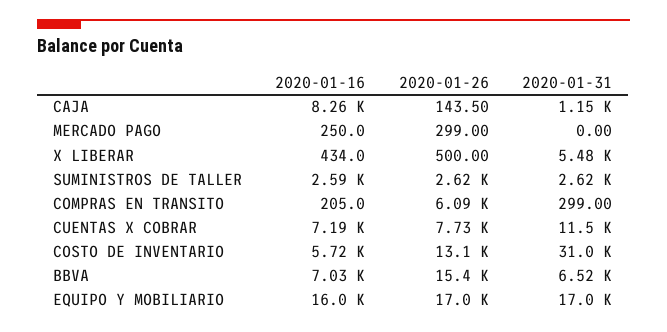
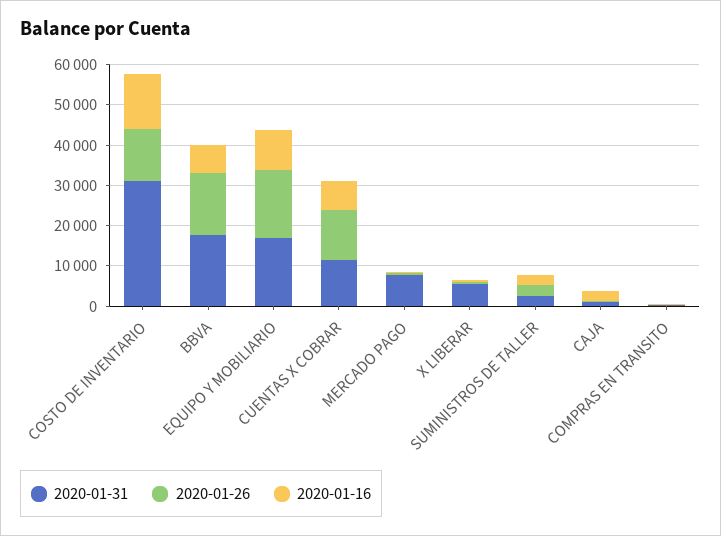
  {
    "2020-01-16": {
-     "CAJA": 8260,
+     "CAJA": 2000,
      "MERCADO PAGO": 250,
      "X LIBERAR": 434,
      "SUMINISTROS DE TALLER": 2590,
      "COMPRAS EN TRANSITO": 205,
      "CUENTAS X COBRAR": 7190,
-     "COSTO DE INVENTARIO": 5720,
+     "COSTO DE INVENTARIO": 14000,
      "BBVA": 7030,
-     "EQUIPO Y MOBILIARIO": 16000
+     "EQUIPO Y MOBILIARIO": 10000
    },
    "2020-01-26": {
      "CAJA": 143.5,
      "MERCADO PAGO": 299,
      "X LIBERAR": 500,
      "SUMINISTROS DE TALLER": 2620,
-     "COMPRAS EN TRANSITO": 6090,
+     "COMPRAS EN TRANSITO": 0,
-     "CUENTAS X COBRAR": 7730,
+     "CUENTAS X COBRAR": 12000,
      "COSTO DE INVENTARIO": 13100,
      "BBVA": 15400,
      "EQUIPO Y MOBILIARIO": 17000
    },
    "2020-01-31": {
      "CAJA": 1150,
-     "MERCADO PAGO": 0,
+     "MERCADO PAGO": 8000,
      "X LIBERAR": 5480,
      "SUMINISTROS DE TALLER": 2620,
      "COMPRAS EN TRANSITO": 299,
      "CUENTAS X COBRAR": 11500,
      "COSTO DE INVENTARIO": 31000,
-     "BBVA": 6520,
+     "BBVA": 18000,
      "EQUIPO Y MOBILIARIO": 17000
    }
  }

